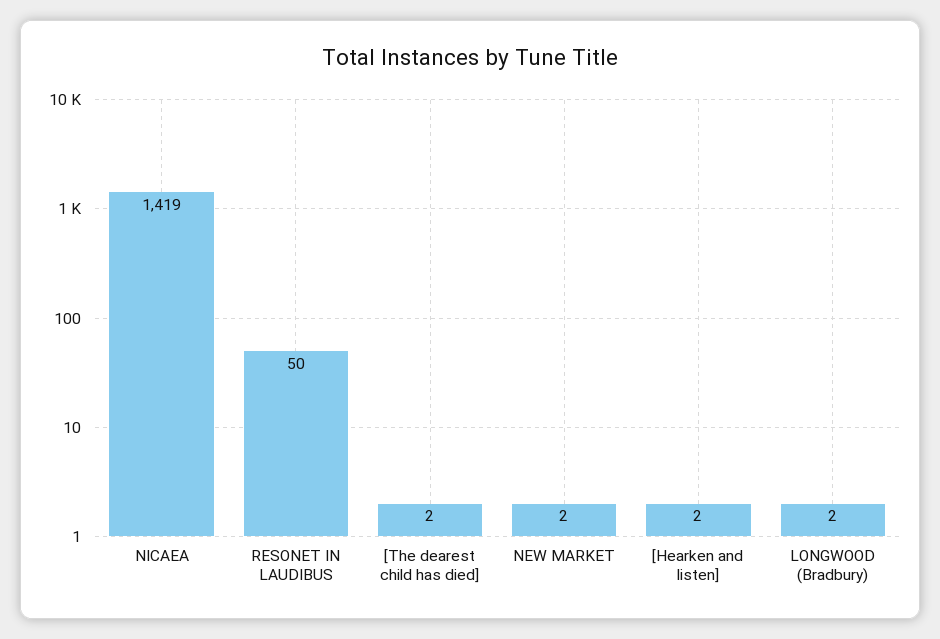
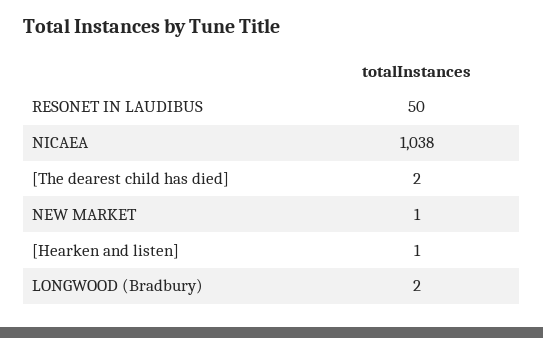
  {
-   "NICAEA": 1419,
+   "NICAEA": 1038,
    "RESONET IN LAUDIBUS": 50,
    "[The dearest child has died]": 2,
-   "NEW MARKET": 2,
+   "NEW MARKET": 1,
-   "[Hearken and listen]": 2,
+   "[Hearken and listen]": 1,
    "LONGWOOD (Bradbury)": 2
  }

